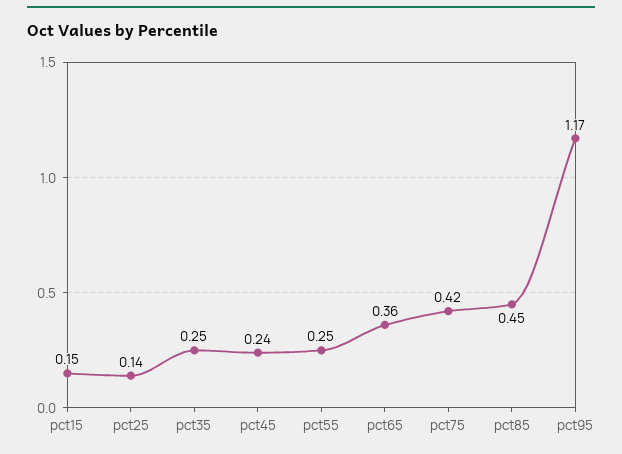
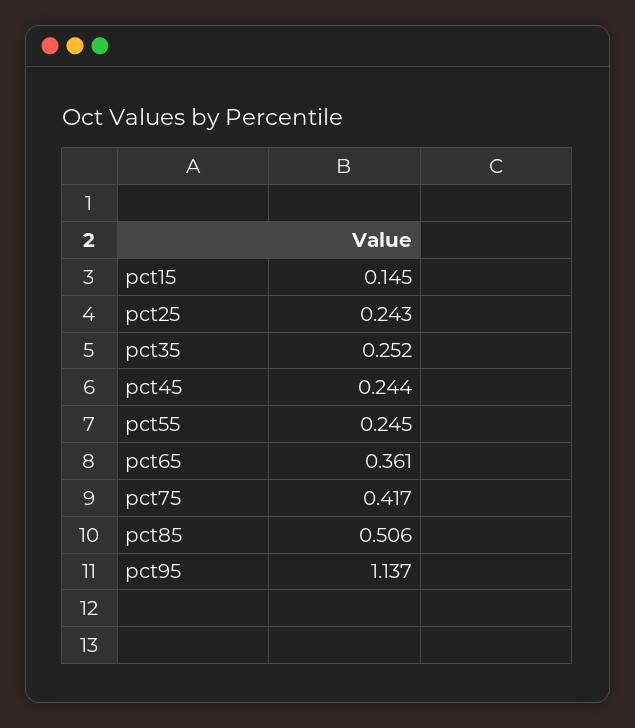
  {
    "pct15": 0.145,
-   "pct25": 0.14,
+   "pct25": 0.243,
    "pct35": 0.252,
    "pct45": 0.244,
    "pct55": 0.245,
    "pct65": 0.361,
    "pct75": 0.417,
-   "pct85": 0.45,
+   "pct85": 0.506,
-   "pct95": 1.17
+   "pct95": 1.137
  }

